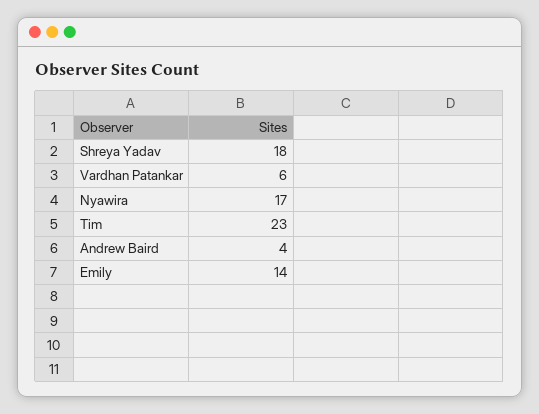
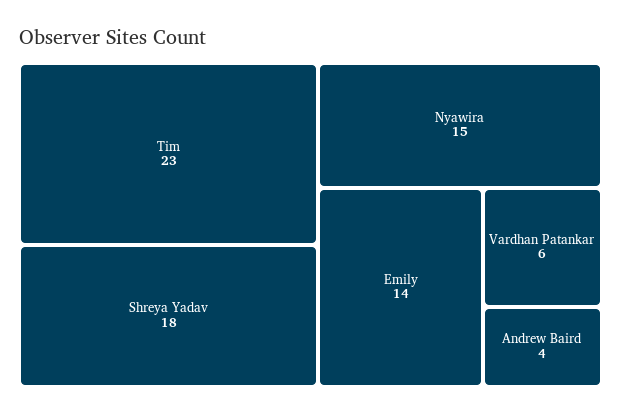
  {
    "Shreya Yadav": 18,
    "Vardhan Patankar": 6,
-   "Nyawira": 17,
+   "Nyawira": 15,
    "Tim": 23,
    "Andrew Baird": 4,
    "Emily": 14
  }

